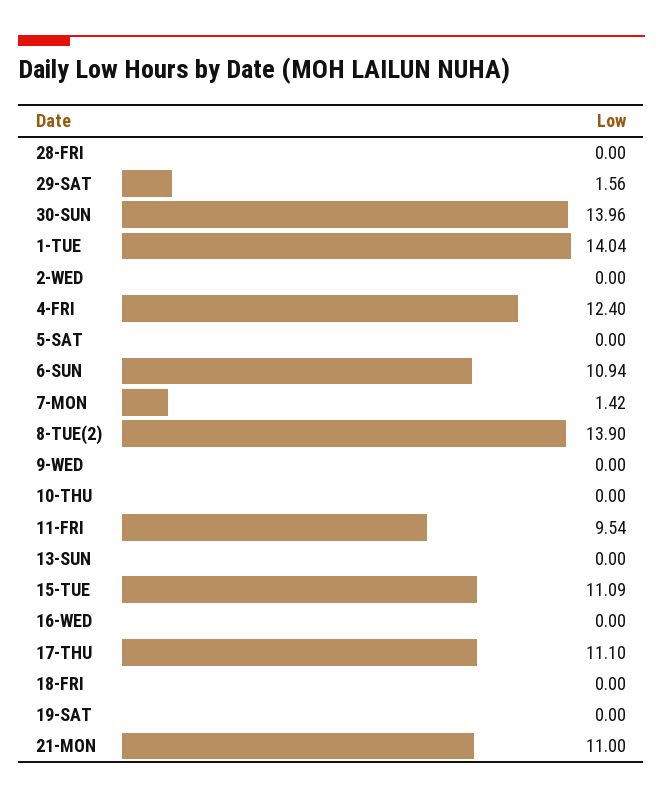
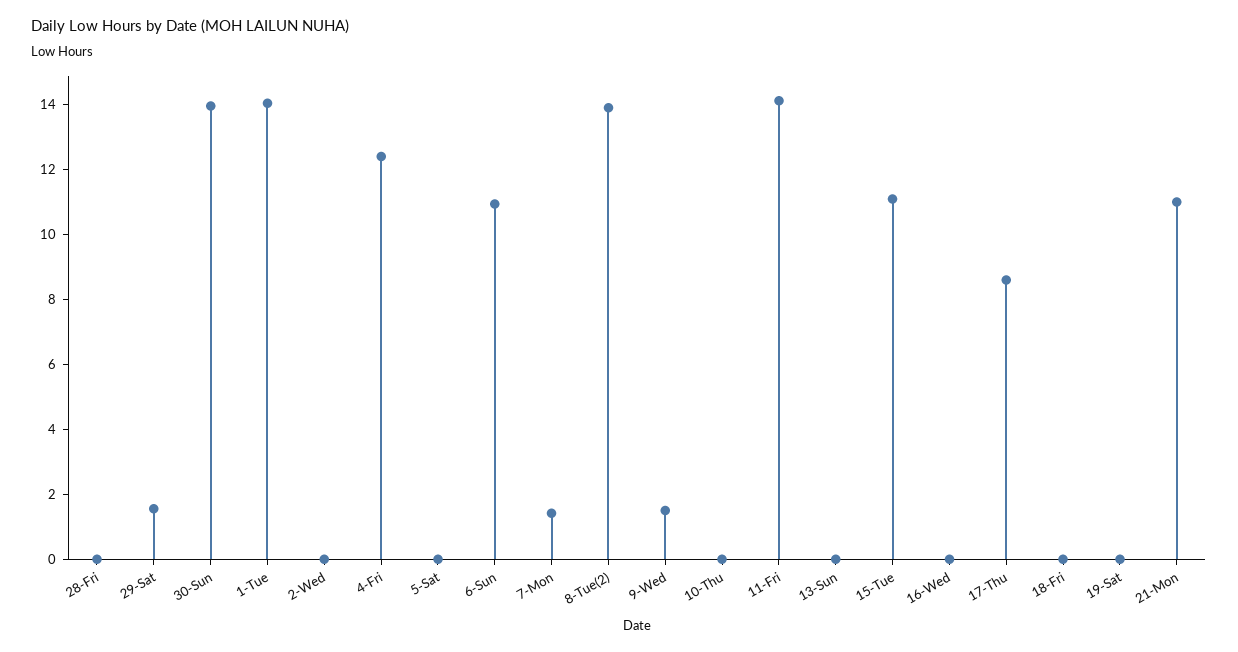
  {
    "28-FRI": 0,
    "29-SAT": 1.56,
    "30-SUN": 13.96,
    "1-TUE": 14.04,
    "2-WED": 0,
    "4-FRI": 12.4,
    "5-SAT": 0,
    "6-SUN": 10.94,
    "7-MON": 1.42,
    "8-TUE(2)": 13.9,
-   "9-WED": 0,
+   "9-WED": 1.5,
    "10-THU": 0,
-   "11-FRI": 9.54,
+   "11-FRI": 14,
    "13-SUN": 0,
    "15-TUE": 11.09,
    "16-WED": 0,
-   "17-THU": 11.1,
+   "17-THU": 8.5,
    "18-FRI": 0,
    "19-SAT": 0,
    "21-MON": 11
  }

